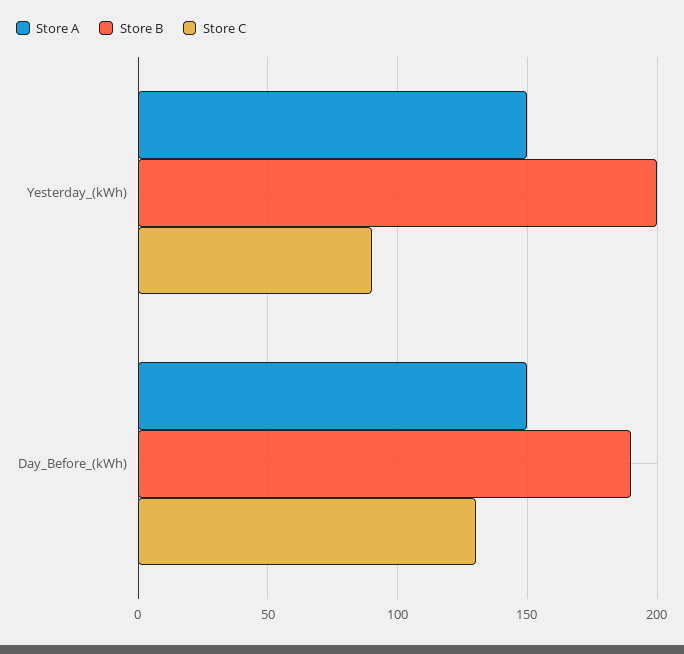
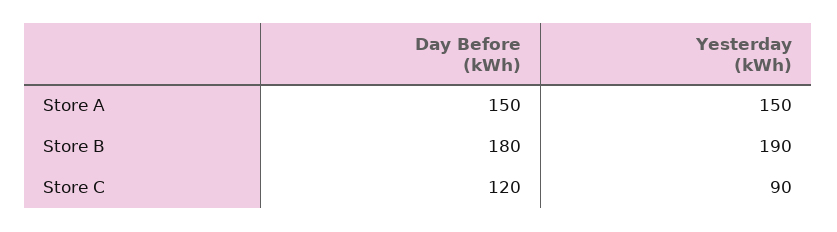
  {
    "Store A": {
      "Yesterday_(kWh)": 150,
      "Day_Before_(kWh)": 150
    },
    "Store B": {
-     "Yesterday_(kWh)": 200,
+     "Yesterday_(kWh)": 190,
-     "Day_Before_(kWh)": 190
+     "Day_Before_(kWh)": 180
    },
    "Store C": {
      "Yesterday_(kWh)": 90,
-     "Day_Before_(kWh)": 130
+     "Day_Before_(kWh)": 120
    }
  }

